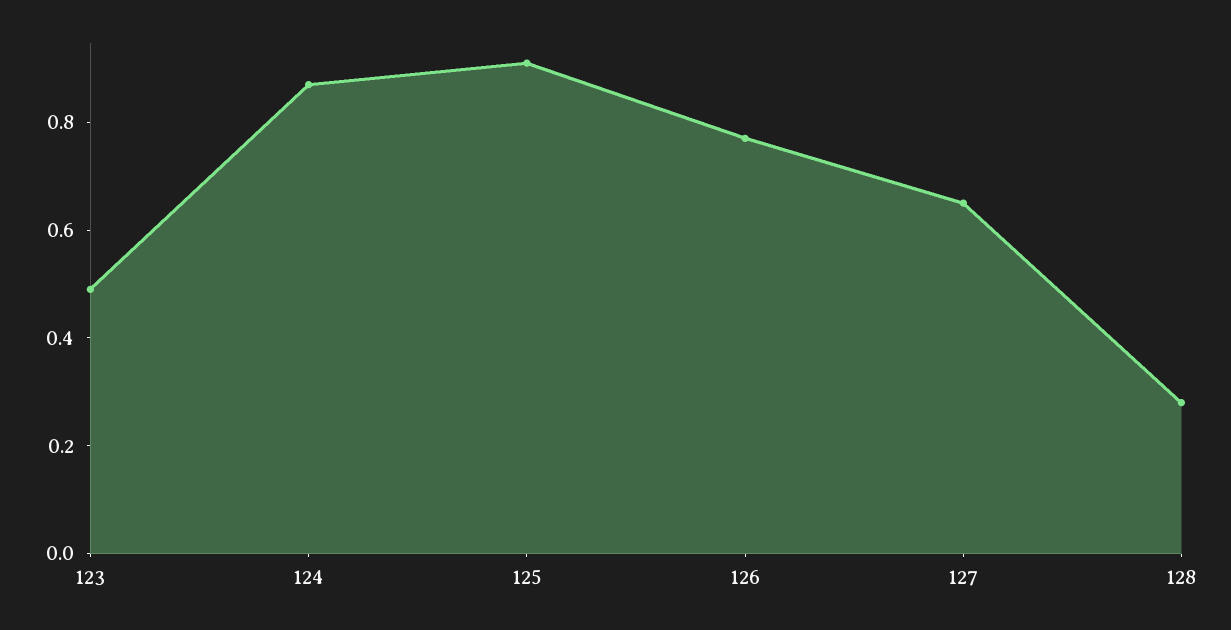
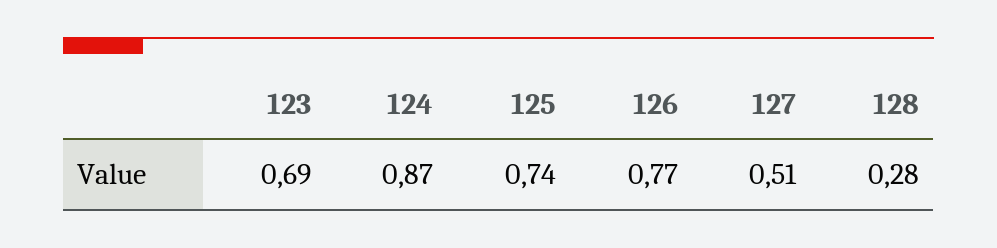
  {
-   "123": 0.5,
+   "123": 0.69,
    "124": 0.87,
-   "125": 0.9,
+   "125": 0.74,
    "126": 0.77,
-   "127": 0.65,
+   "127": 0.51,
    "128": 0.28
  }

